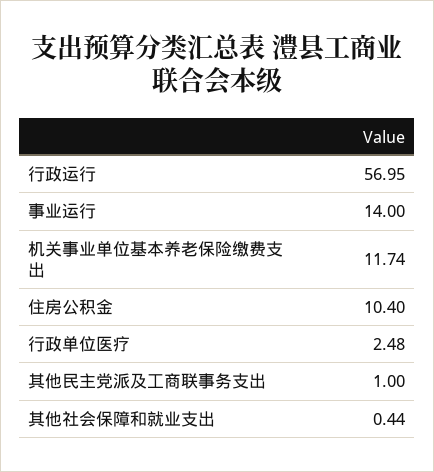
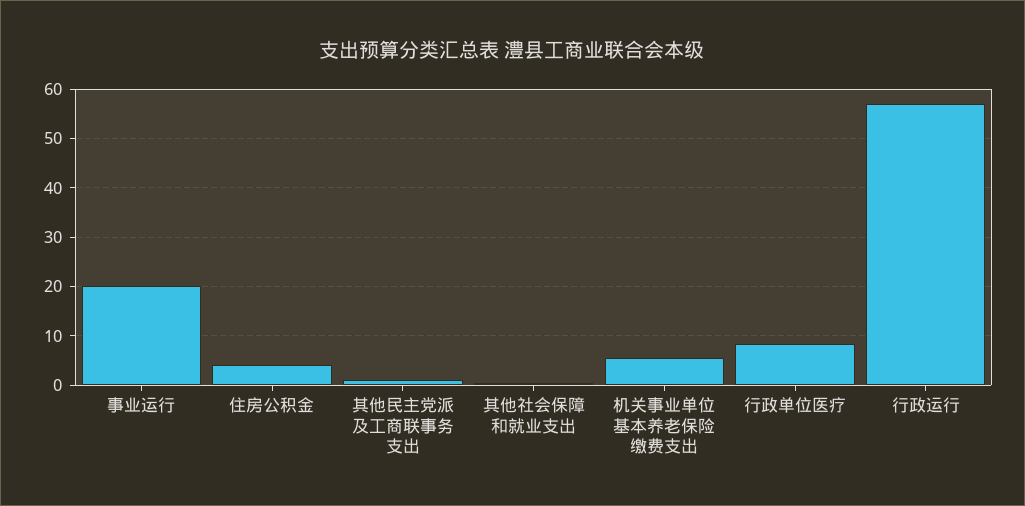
  {
    "行政运行": 56.95,
-   "事业运行": 14,
+   "事业运行": 20,
-   "机关事业单位基本养老保险缴费支出": 11.74,
+   "机关事业单位基本养老保险缴费支出": 6,
-   "住房公积金": 10.4,
+   "住房公积金": 4,
-   "行政单位医疗": 2.48,
+   "行政单位医疗": 8,
    "其他民主党派及工商联事务支出": 1,
    "其他社会保障和就业支出": 0.44
  }

